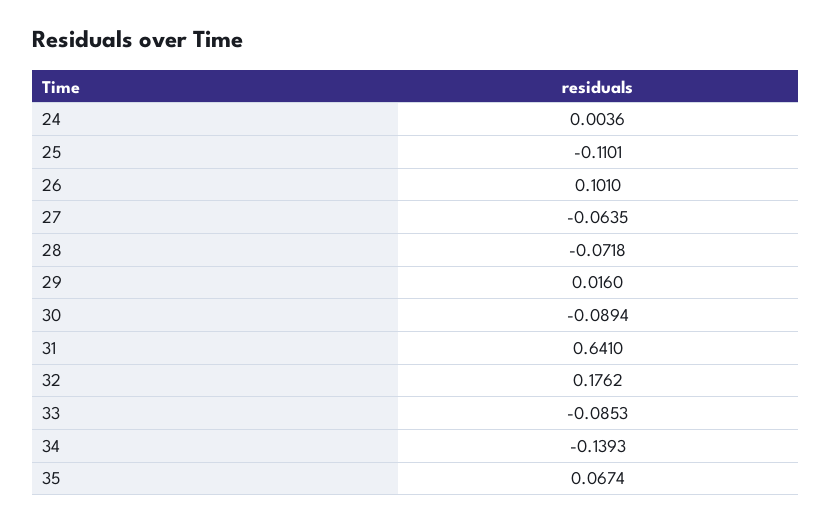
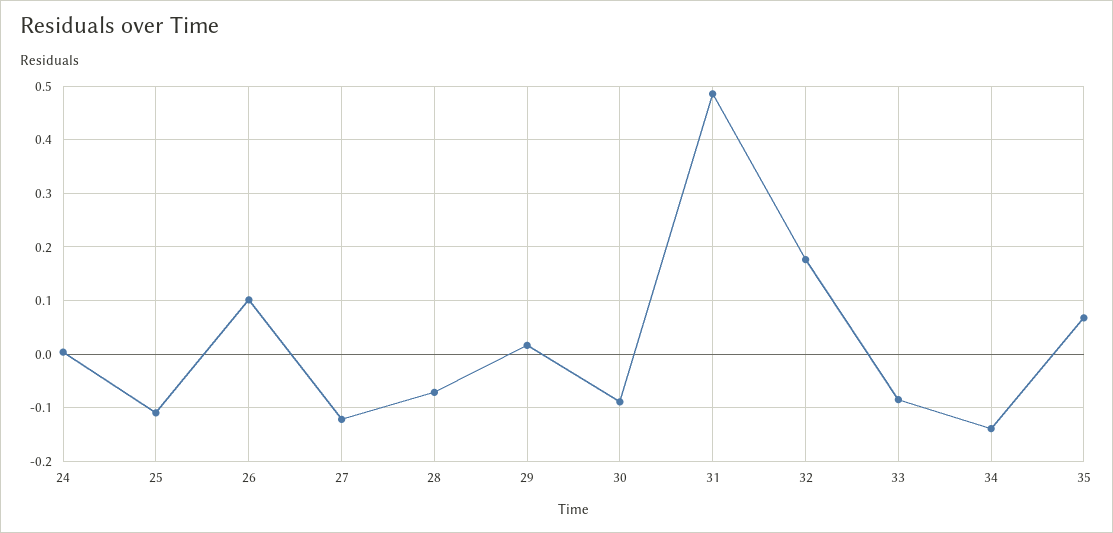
  {
    "24": 0.0036,
    "25": -0.1101,
    "26": 0.101,
-   "27": -0.0635,
+   "27": -0.12,
    "28": -0.0718,
    "29": 0.016,
    "30": -0.0894,
-   "31": 0.641,
+   "31": 0.48,
    "32": 0.1762,
    "33": -0.0853,
    "34": -0.1393,
    "35": 0.0674
  }

